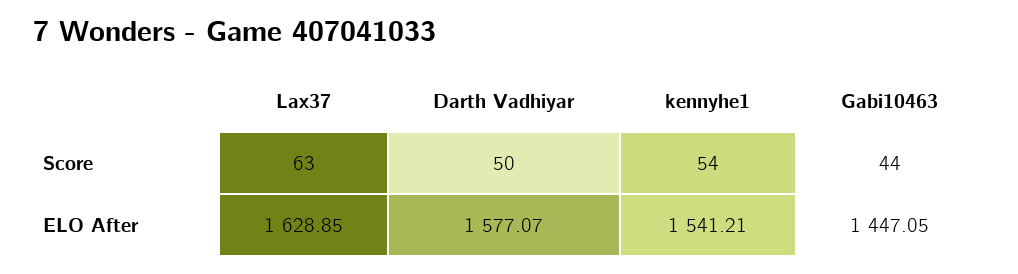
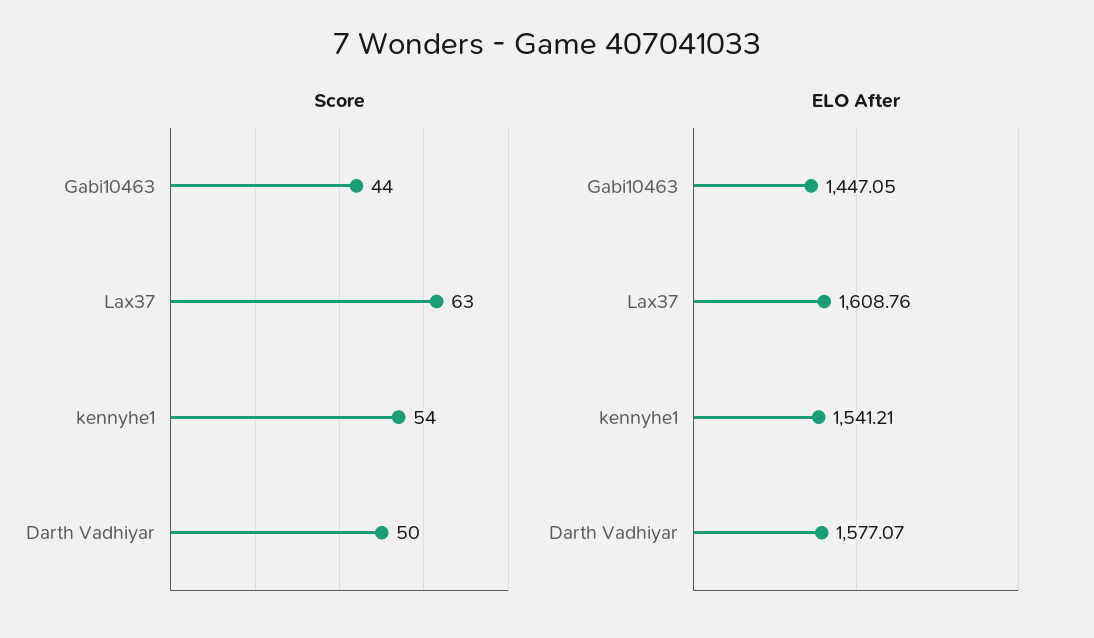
  {
    "Score": {
      "Lax37": 63,
      "Darth Vadhiyar": 50,
      "kennyhe1": 54,
      "Gabi10463": 44
    },
    "ELO After": {
-     "Lax37": 1628.85,
+     "Lax37": 1608.76,
      "Darth Vadhiyar": 1577.07,
      "kennyhe1": 1541.21,
      "Gabi10463": 1447.05
    }
  }

